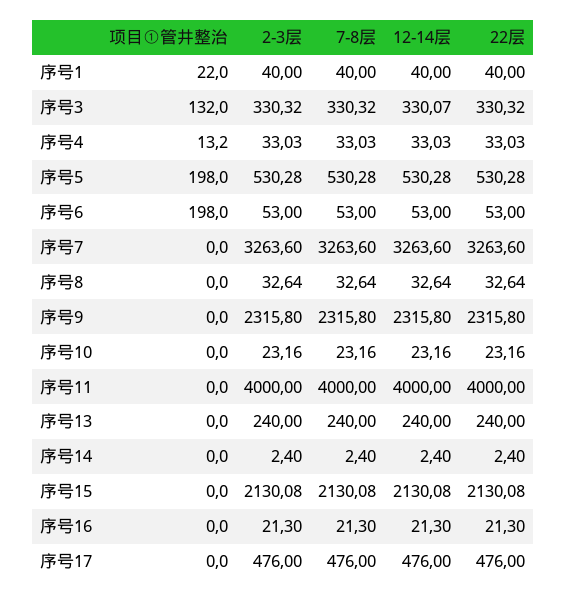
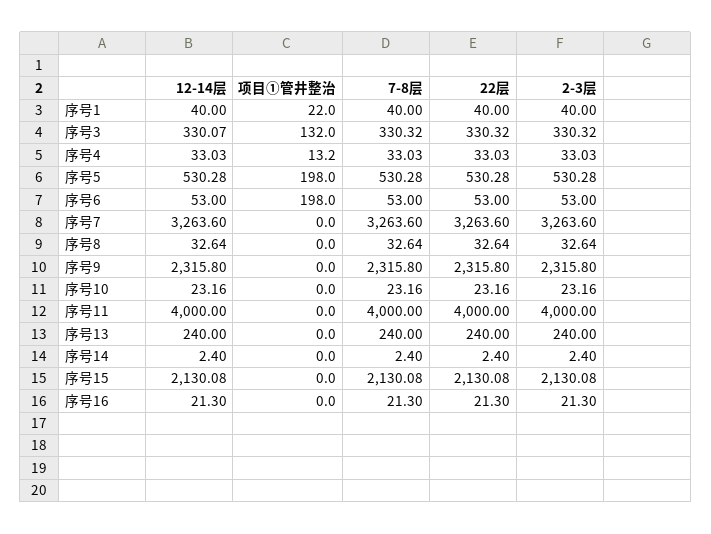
  {
    "项目①管井整治": {
      "序号1": 22,
      "序号3": 132,
      "序号4": 13.2,
      "序号5": 198,
      "序号6": 198,
      "序号7": 0,
      "序号8": 0,
      "序号9": 0,
      "序号10": 0,
      "序号11": 0,
      "序号13": 0,
      "序号14": 0,
      "序号15": 0,
-     "序号16": 0,
+     "序号16": 0
-     "序号17": 0
    },
    "2-3层": {
      "序号1": 40,
      "序号3": 330.32,
      "序号4": 33.03,
      "序号5": 530.28,
      "序号6": 53,
      "序号7": 3263.6,
      "序号8": 32.64,
      "序号9": 2315.8,
      "序号10": 23.16,
      "序号11": 4000,
      "序号13": 240,
      "序号14": 2.4,
      "序号15": 2130.08,
-     "序号16": 21.3,
+     "序号16": 21.3
-     "序号17": 476
    },
    "7-8层": {
      "序号1": 40,
      "序号3": 330.32,
      "序号4": 33.03,
      "序号5": 530.28,
      "序号6": 53,
      "序号7": 3263.6,
      "序号8": 32.64,
      "序号9": 2315.8,
      "序号10": 23.16,
      "序号11": 4000,
      "序号13": 240,
      "序号14": 2.4,
      "序号15": 2130.08,
-     "序号16": 21.3,
+     "序号16": 21.3
-     "序号17": 476
    },
    "12-14层": {
      "序号1": 40,
      "序号3": 330.07,
      "序号4": 33.03,
      "序号5": 530.28,
      "序号6": 53,
      "序号7": 3263.6,
      "序号8": 32.64,
      "序号9": 2315.8,
      "序号10": 23.16,
      "序号11": 4000,
      "序号13": 240,
      "序号14": 2.4,
      "序号15": 2130.08,
-     "序号16": 21.3,
+     "序号16": 21.3
-     "序号17": 476
    },
    "22层": {
      "序号1": 40,
      "序号3": 330.32,
      "序号4": 33.03,
      "序号5": 530.28,
      "序号6": 53,
      "序号7": 3263.6,
      "序号8": 32.64,
      "序号9": 2315.8,
      "序号10": 23.16,
      "序号11": 4000,
      "序号13": 240,
      "序号14": 2.4,
      "序号15": 2130.08,
-     "序号16": 21.3,
+     "序号16": 21.3
-     "序号17": 476
    }
  }

